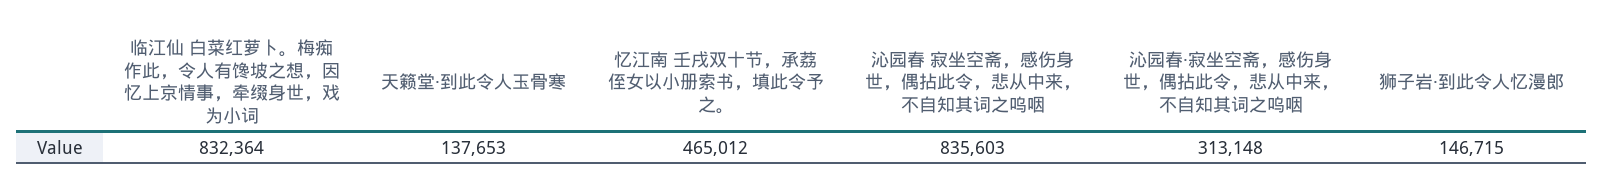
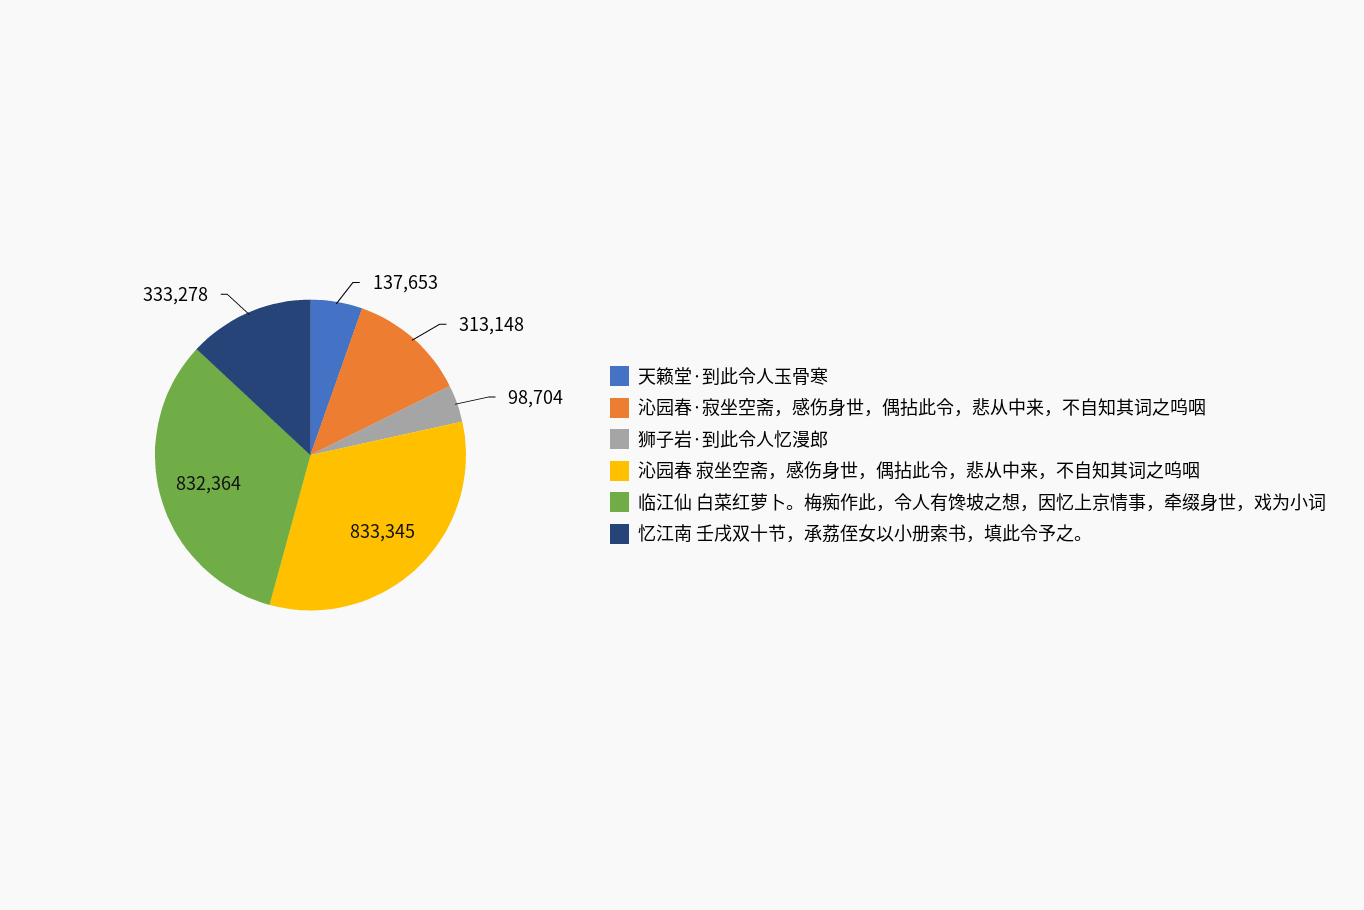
  {
    "临江仙 白菜红萝卜。梅痴作此，令人有馋坡之想，因忆上京情事，牵缀身世，戏为小词": 832364,
    "天籁堂·到此令人玉骨寒": 137653,
-   "忆江南 壬戌双十节，承荔侄女以小册索书，填此令予之。": 465012,
+   "忆江南 壬戌双十节，承荔侄女以小册索书，填此令予之。": 333278,
-   "沁园春 寂坐空斋，感伤身世，偶拈此令，悲从中来，不自知其词之呜咽": 835603,
+   "沁园春 寂坐空斋，感伤身世，偶拈此令，悲从中来，不自知其词之呜咽": 833345,
    "沁园春·寂坐空斋，感伤身世，偶拈此令，悲从中来，不自知其词之呜咽": 313148,
-   "狮子岩·到此令人忆漫郎": 146715
+   "狮子岩·到此令人忆漫郎": 98704
  }

